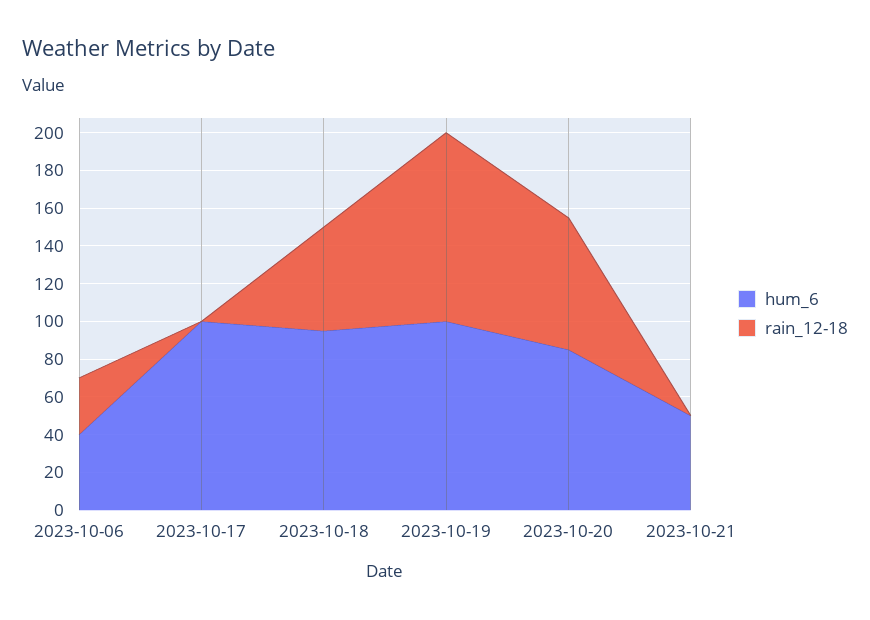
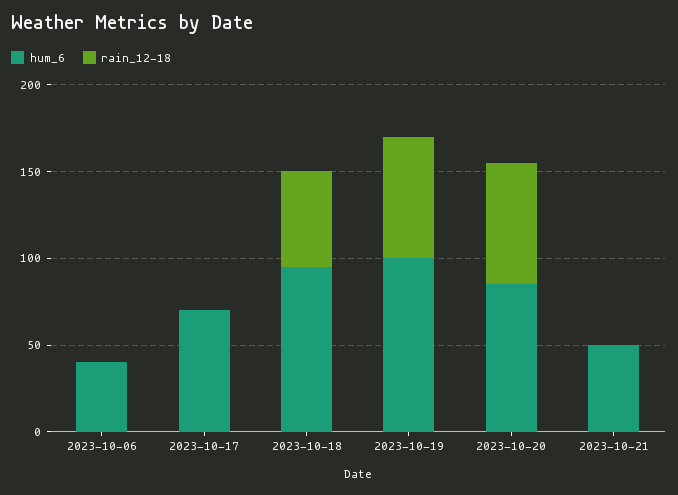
  {
    "hum_6": {
      "2023-10-06": 40,
-     "2023-10-17": 100,
+     "2023-10-17": 70,
      "2023-10-18": 95,
      "2023-10-19": 100,
      "2023-10-20": 85,
      "2023-10-21": 50
    },
    "rain_12-18": {
-     "2023-10-06": 30,
+     "2023-10-06": 0,
      "2023-10-17": 0,
      "2023-10-18": 55,
-     "2023-10-19": 100,
+     "2023-10-19": 70,
      "2023-10-20": 70,
      "2023-10-21": 0
    }
  }

